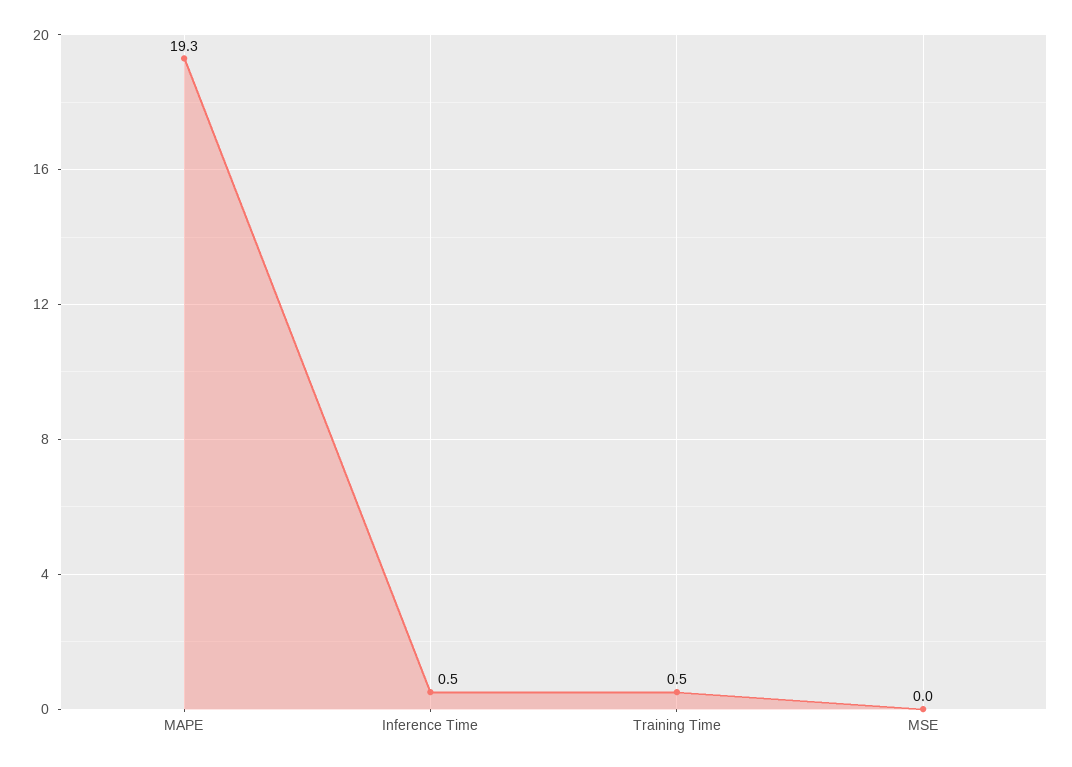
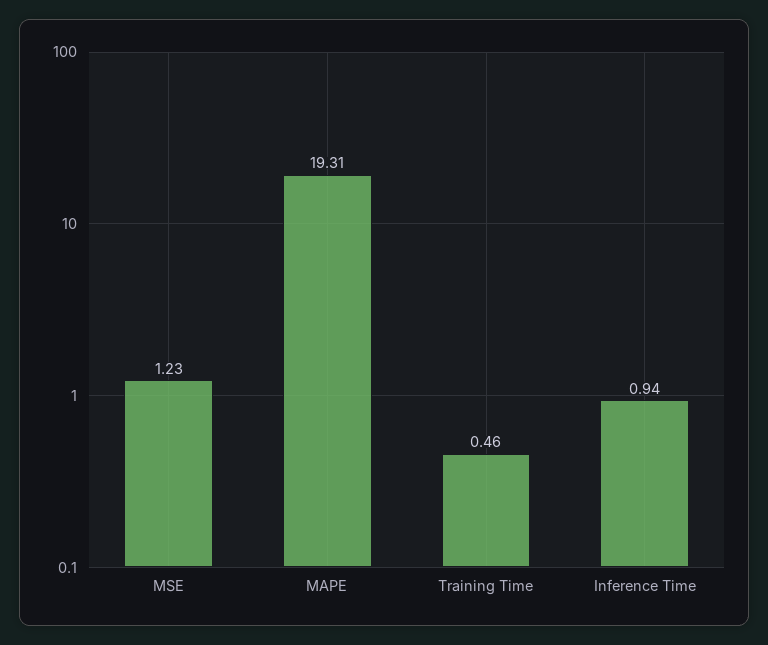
  {
    "MAPE": 19.31,
-   "Inference Time": 0.5,
+   "Inference Time": 0.94,
    "Training Time": 0.46,
-   "MSE": 0
+   "MSE": 1.23
  }

